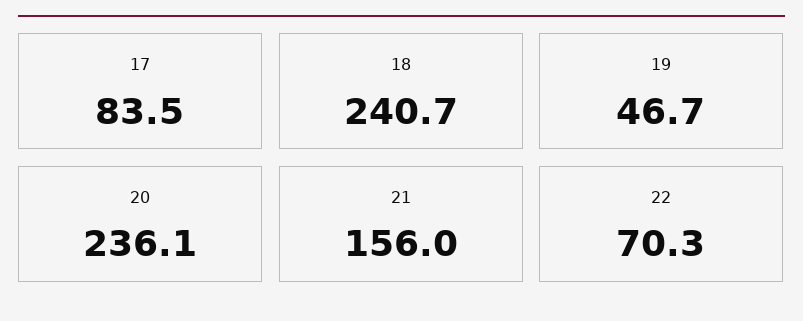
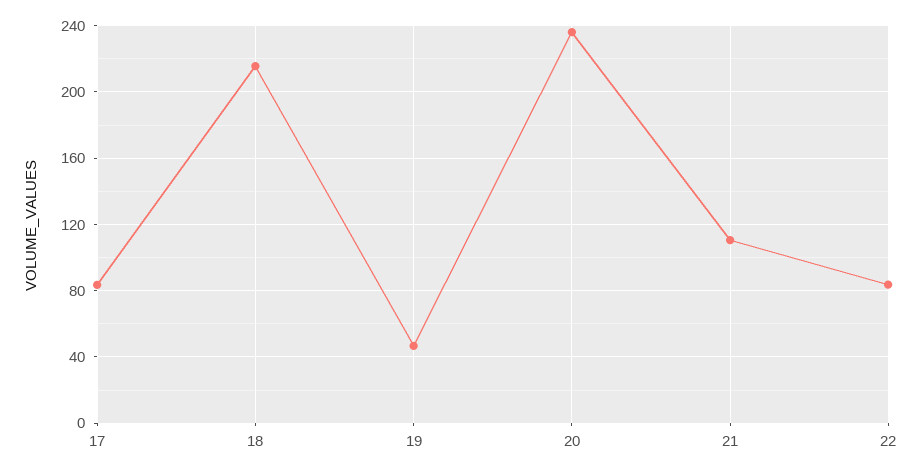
  {
    "17": 83.5,
-   "18": 240.7,
+   "18": 215,
    "19": 46.7,
    "20": 236.1,
-   "21": 156,
+   "21": 110,
-   "22": 70.3
+   "22": 85
  }

